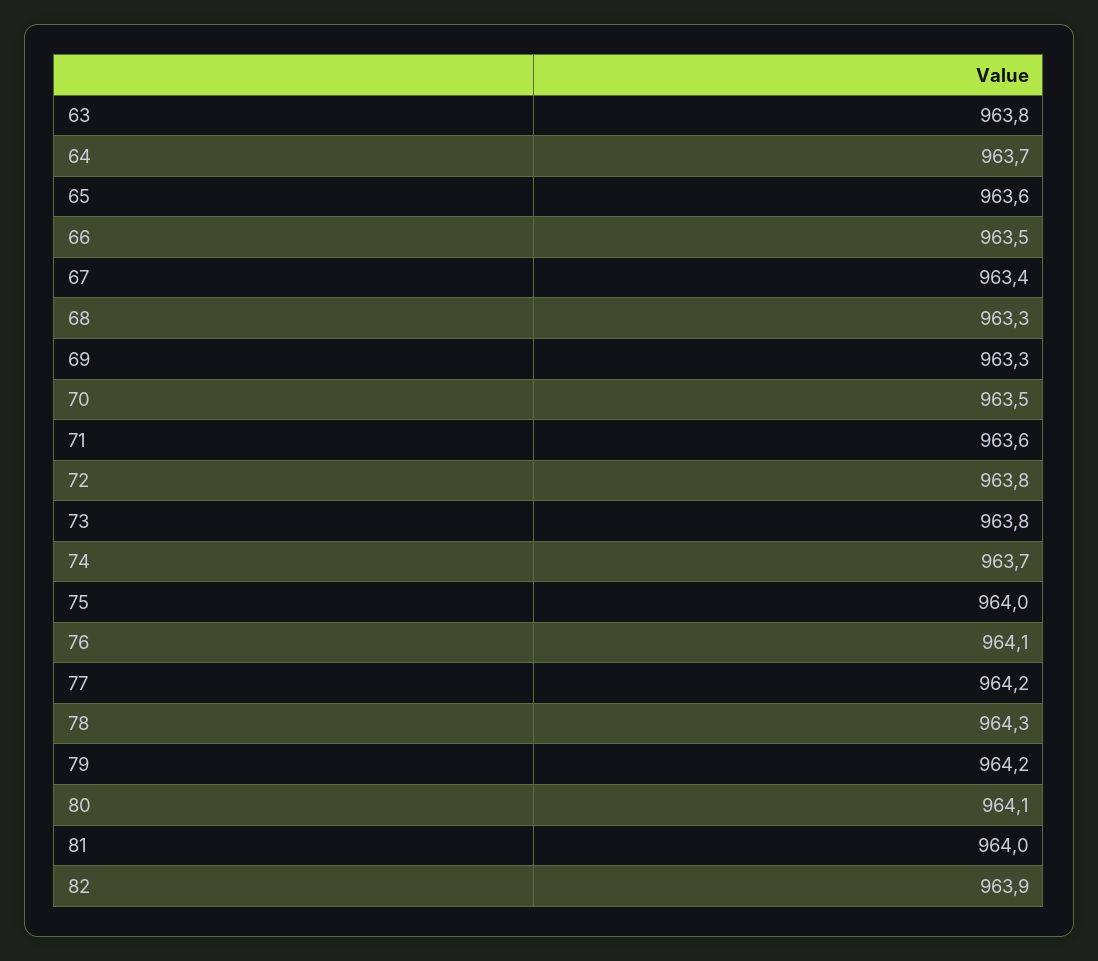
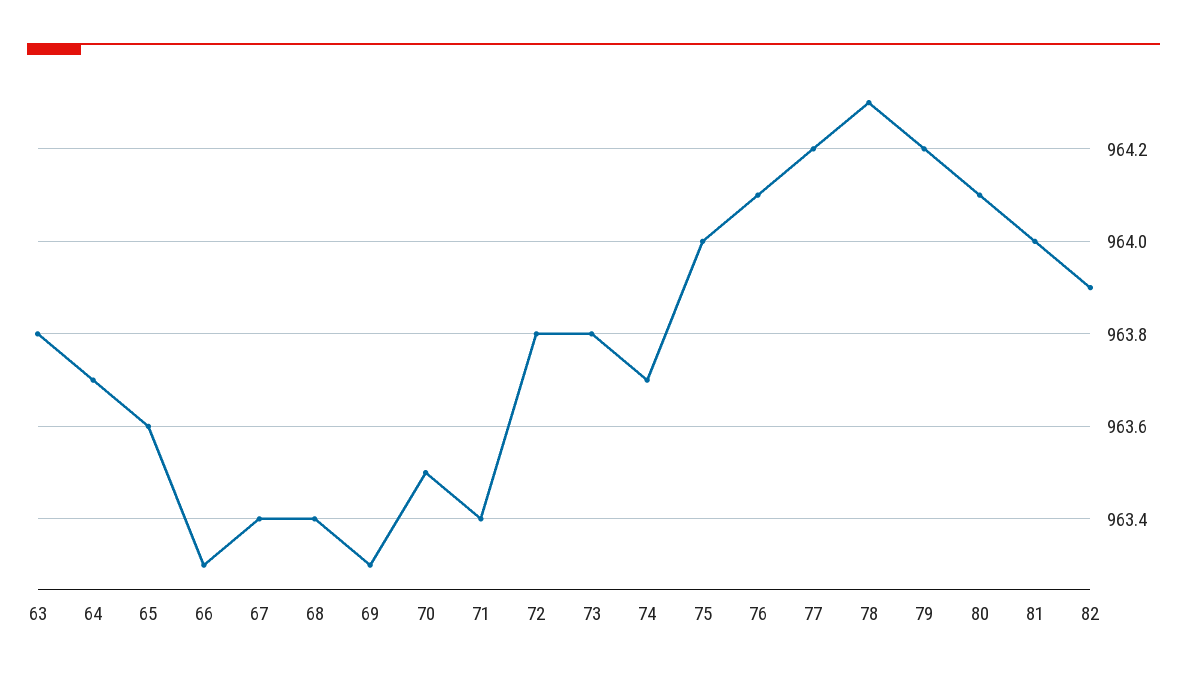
  {
    "63": 963.8,
    "64": 963.7,
    "65": 963.6,
-   "66": 963.5,
+   "66": 963.3,
    "67": 963.4,
-   "68": 963.3,
+   "68": 963.4,
    "69": 963.3,
    "70": 963.5,
-   "71": 963.6,
+   "71": 963.4,
    "72": 963.8,
    "73": 963.8,
    "74": 963.7,
    "75": 964,
    "76": 964.1,
    "77": 964.2,
    "78": 964.3,
    "79": 964.2,
    "80": 964.1,
    "81": 964,
    "82": 963.9
  }

